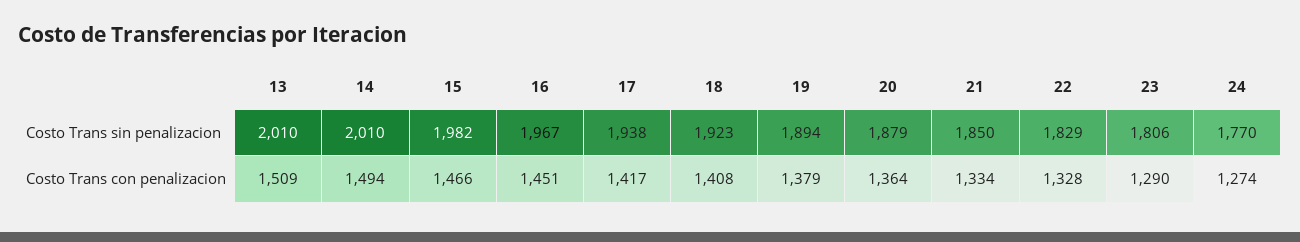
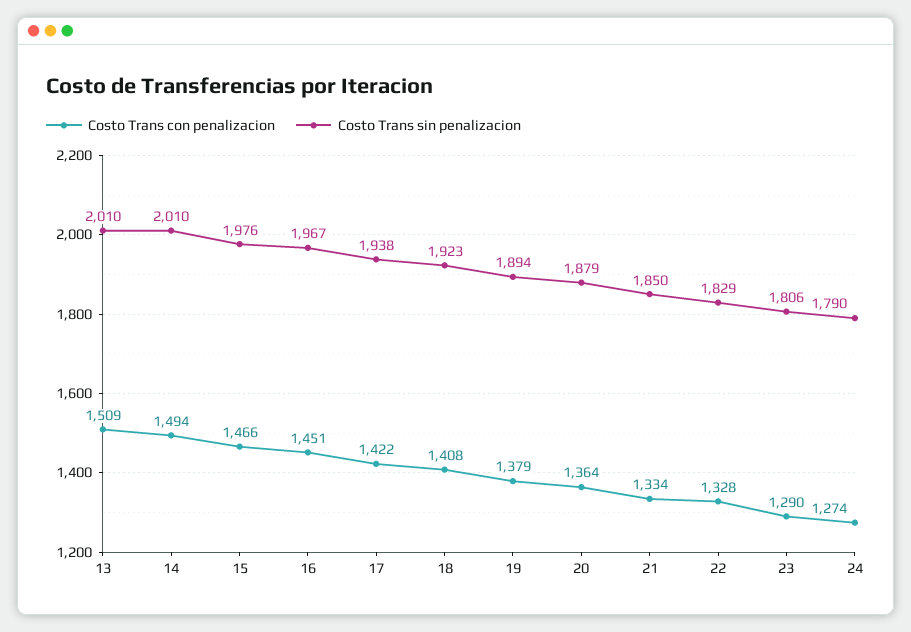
  {
    "Costo Trans sin penalizacion": {
      "13": 2010,
      "14": 2010,
-     "15": 1982,
+     "15": 1976,
      "16": 1967,
      "17": 1938,
      "18": 1923,
      "19": 1894,
      "20": 1879,
      "21": 1850,
      "22": 1829,
      "23": 1806,
-     "24": 1770
+     "24": 1790
    },
    "Costo Trans con penalizacion": {
      "13": 1509,
      "14": 1494,
      "15": 1466,
      "16": 1451,
-     "17": 1417,
+     "17": 1422,
      "18": 1408,
      "19": 1379,
      "20": 1364,
      "21": 1334,
      "22": 1328,
      "23": 1290,
      "24": 1274
    }
  }

